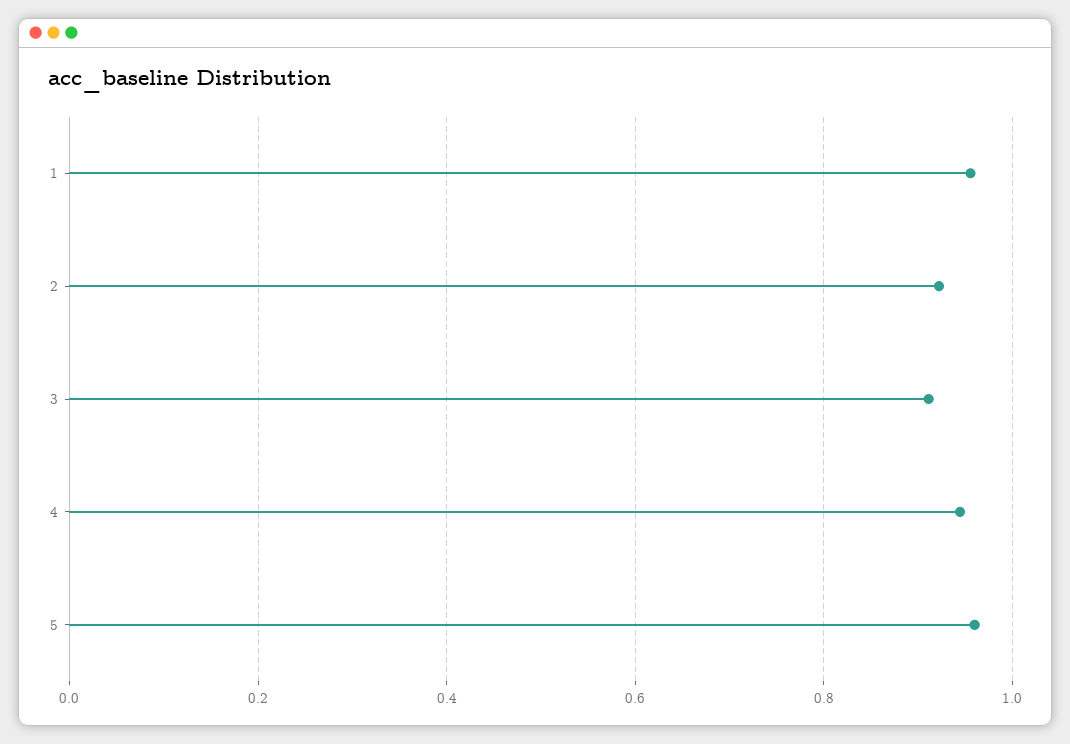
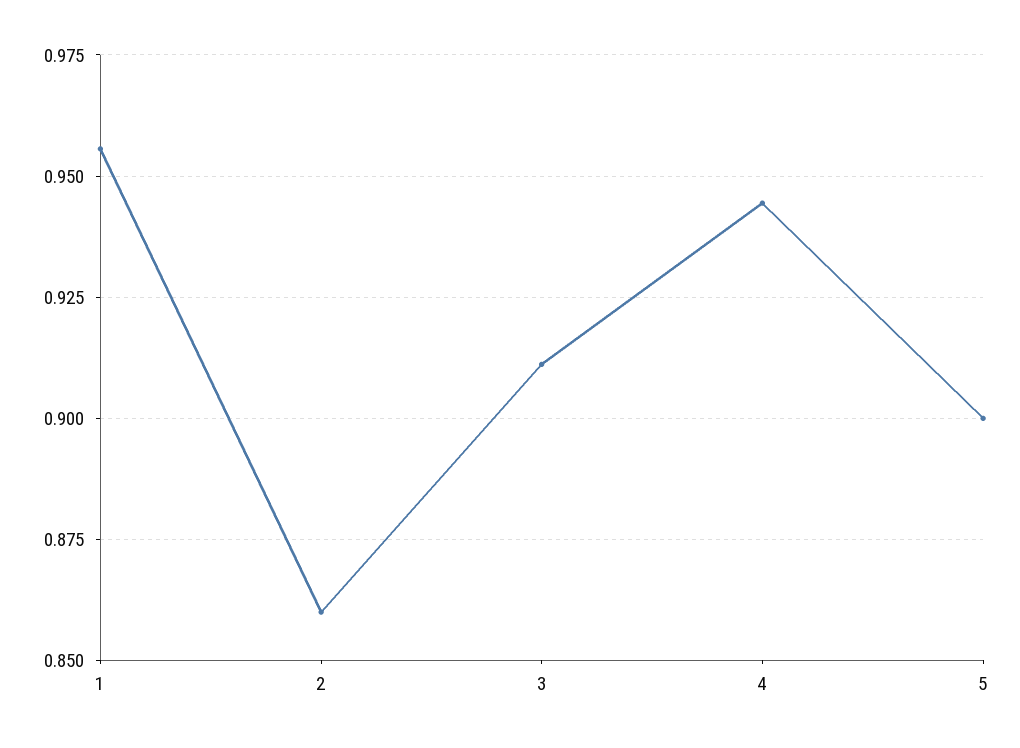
  {
    "1": 0.955,
-   "2": 0.92,
+   "2": 0.86,
    "3": 0.91,
    "4": 0.945,
-   "5": 0.96
+   "5": 0.9
  }

